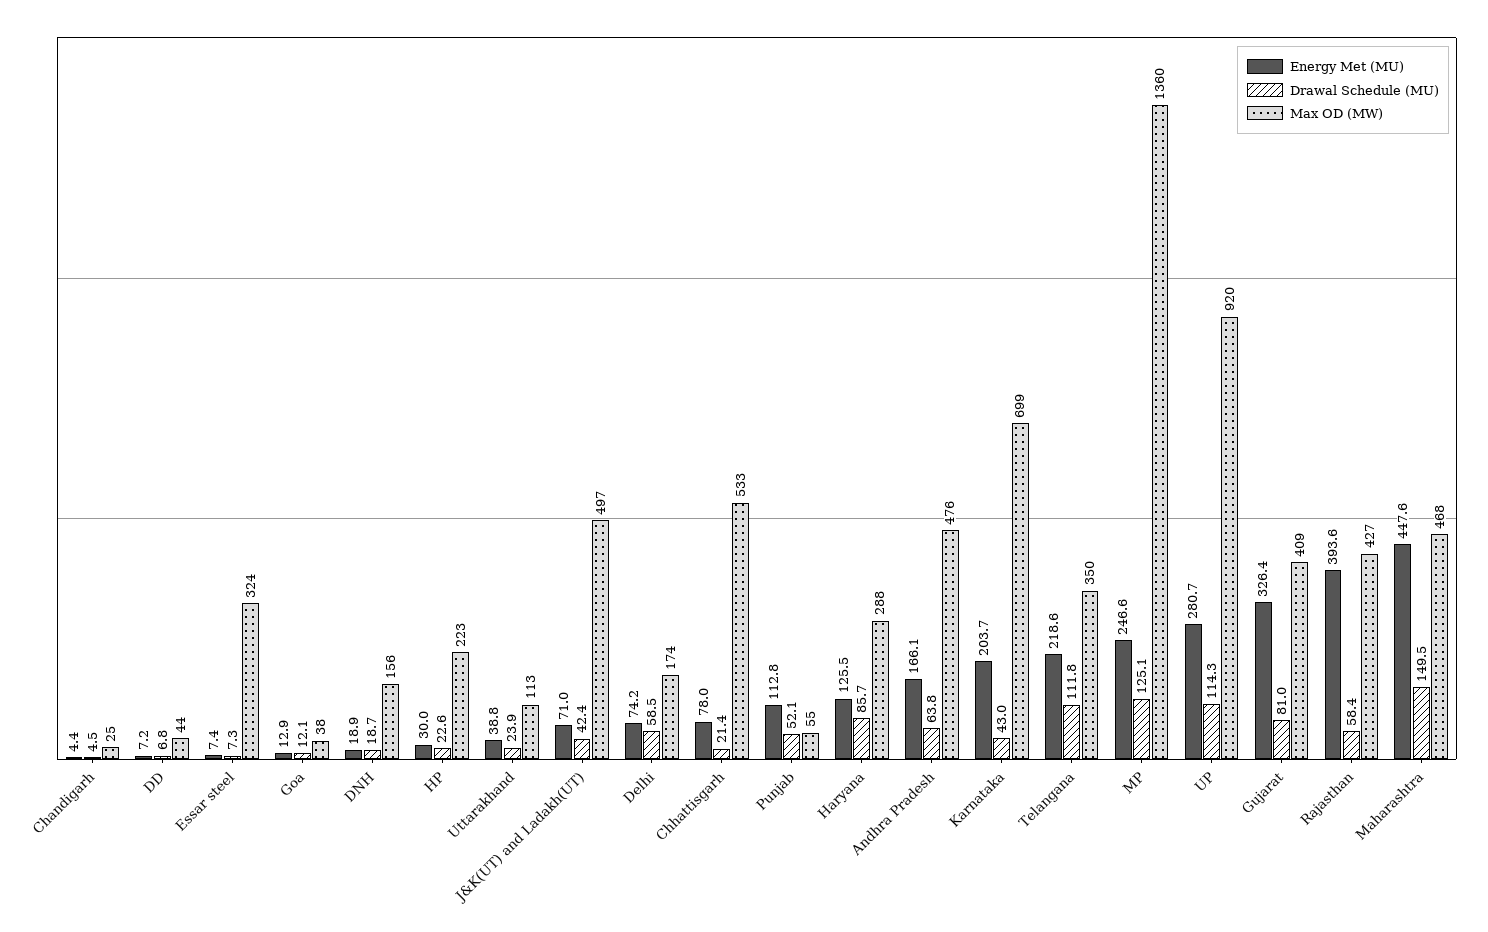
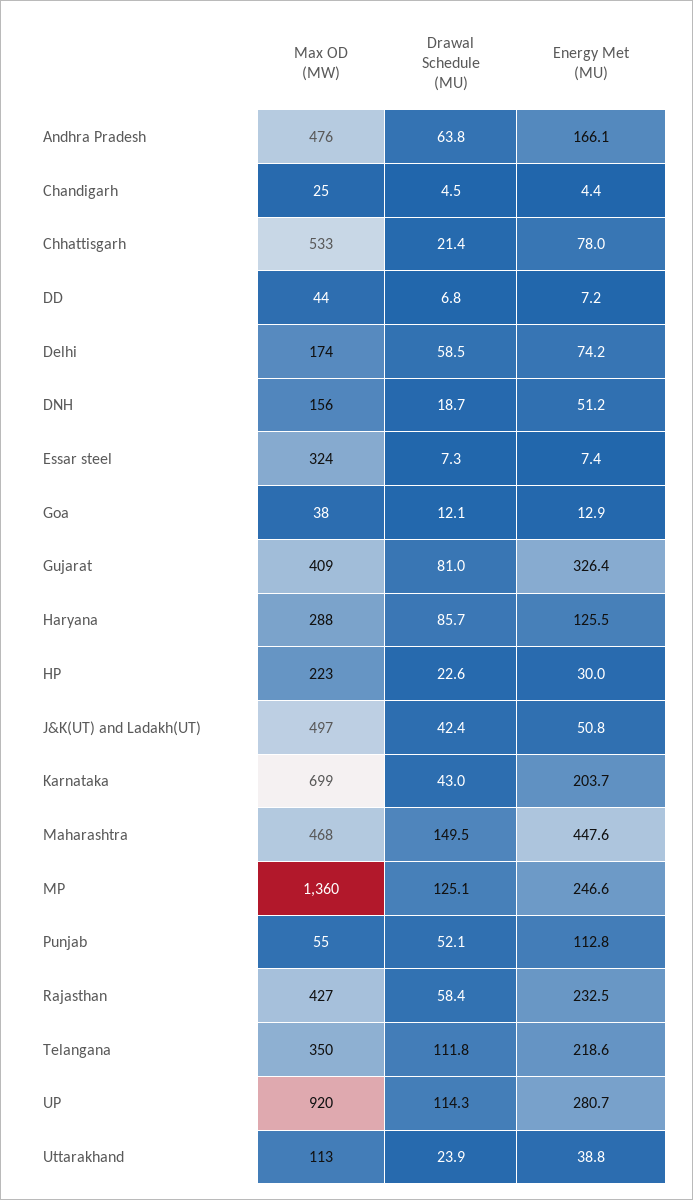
  {
    "Energy Met (MU)": {
      "Chandigarh": 4.4,
      "DD": 7.2,
      "Essar steel": 7.4,
      "Goa": 12.9,
-     "DNH": 18.9,
+     "DNH": 51.2,
      "HP": 30,
      "Uttarakhand": 38.8,
-     "J&K(UT) and Ladakh(UT)": 71,
+     "J&K(UT) and Ladakh(UT)": 50.8,
      "Delhi": 74.2,
      "Chhattisgarh": 78,
      "Punjab": 112.8,
      "Haryana": 125.5,
      "Andhra Pradesh": 166.1,
      "Karnataka": 203.7,
      "Telangana": 218.6,
      "MP": 246.6,
      "UP": 280.7,
      "Gujarat": 326.4,
-     "Rajasthan": 393.6,
+     "Rajasthan": 232.5,
      "Maharashtra": 447.6
    },
    "Drawal Schedule (MU)": {
      "Chandigarh": 4.5,
      "DD": 6.8,
      "Essar steel": 7.3,
      "Goa": 12.1,
      "DNH": 18.7,
      "HP": 22.6,
      "Uttarakhand": 23.9,
      "J&K(UT) and Ladakh(UT)": 42.4,
      "Delhi": 58.5,
      "Chhattisgarh": 21.4,
      "Punjab": 52.1,
      "Haryana": 85.7,
      "Andhra Pradesh": 63.8,
      "Karnataka": 43,
      "Telangana": 111.8,
      "MP": 125.1,
      "UP": 114.3,
      "Gujarat": 81,
      "Rajasthan": 58.4,
      "Maharashtra": 149.5
    },
    "Max OD (MW)": {
      "Chandigarh": 25,
      "DD": 44,
      "Essar steel": 324,
      "Goa": 38,
      "DNH": 156,
      "HP": 223,
      "Uttarakhand": 113,
      "J&K(UT) and Ladakh(UT)": 497,
      "Delhi": 174,
      "Chhattisgarh": 533,
      "Punjab": 55,
      "Haryana": 288,
      "Andhra Pradesh": 476,
      "Karnataka": 699,
      "Telangana": 350,
      "MP": 1360,
      "UP": 920,
      "Gujarat": 409,
      "Rajasthan": 427,
      "Maharashtra": 468
    }
  }

